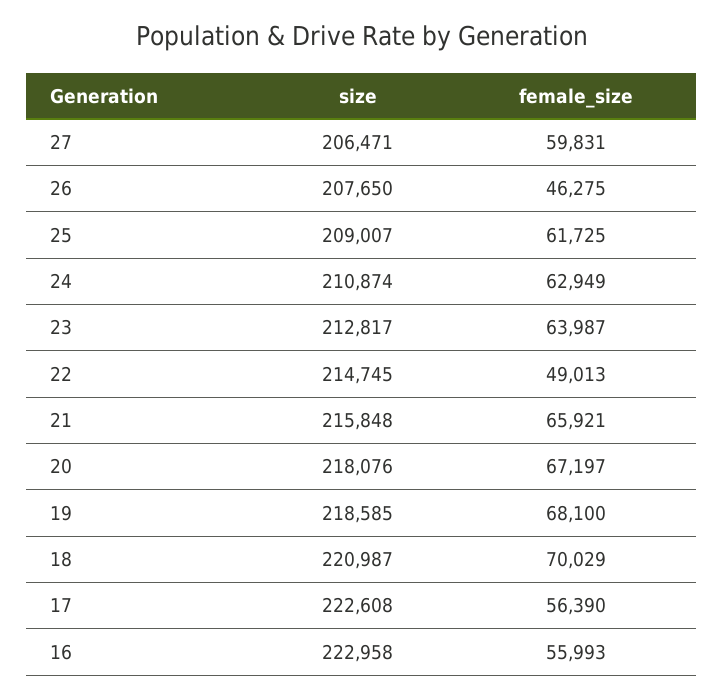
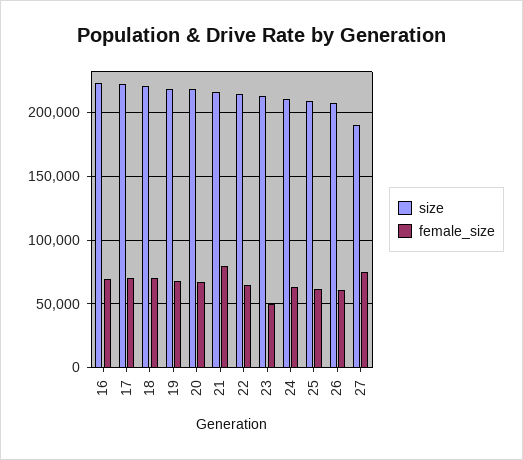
  {
    "size": {
-     "27": 206471,
+     "27": 190000,
      "26": 207650,
      "25": 209007,
      "24": 210874,
      "23": 212817,
      "22": 214745,
      "21": 215848,
      "20": 218076,
      "19": 218585,
      "18": 220987,
      "17": 222608,
      "16": 222958
    },
    "female_size": {
-     "27": 59831,
+     "27": 75000,
-     "26": 46275,
+     "26": 60000,
      "25": 61725,
      "24": 62949,
-     "23": 63987,
+     "23": 50000,
-     "22": 49013,
+     "22": 65000,
-     "21": 65921,
+     "21": 80000,
      "20": 67197,
      "19": 68100,
      "18": 70029,
-     "17": 56390,
+     "17": 70000,
-     "16": 55993
+     "16": 70000
    }
  }

